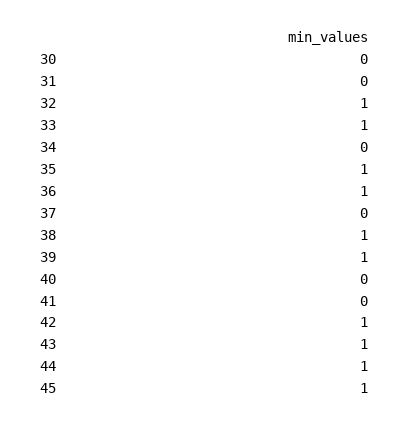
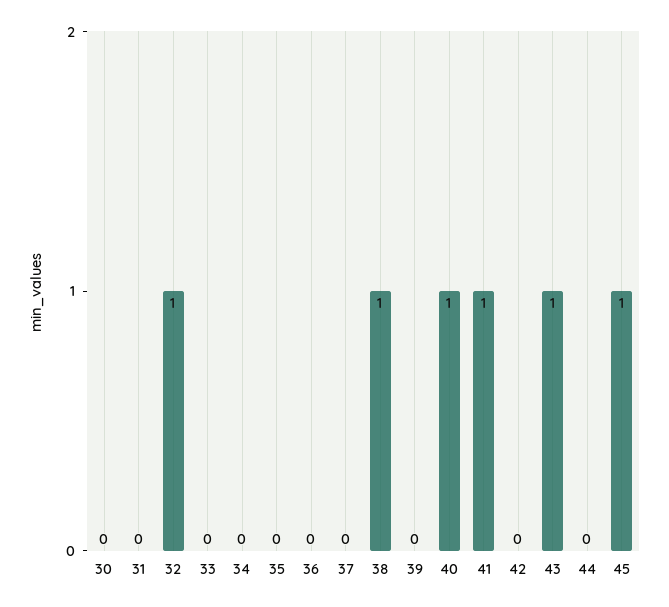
  {
    "30": 0,
    "31": 0,
    "32": 1,
-   "33": 1,
+   "33": 0,
    "34": 0,
-   "35": 1,
+   "35": 0,
-   "36": 1,
+   "36": 0,
    "37": 0,
    "38": 1,
-   "39": 1,
+   "39": 0,
-   "40": 0,
+   "40": 1,
-   "41": 0,
+   "41": 1,
-   "42": 1,
+   "42": 0,
    "43": 1,
-   "44": 1,
+   "44": 0,
    "45": 1
  }

